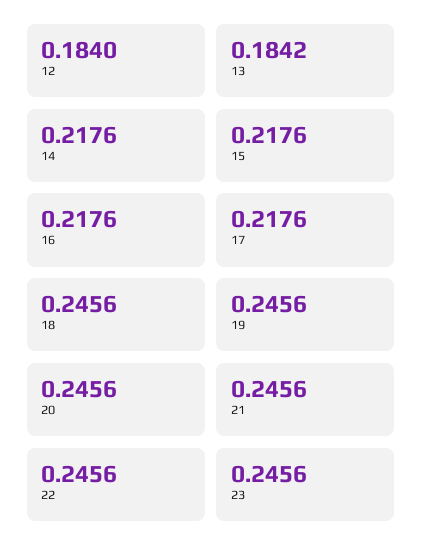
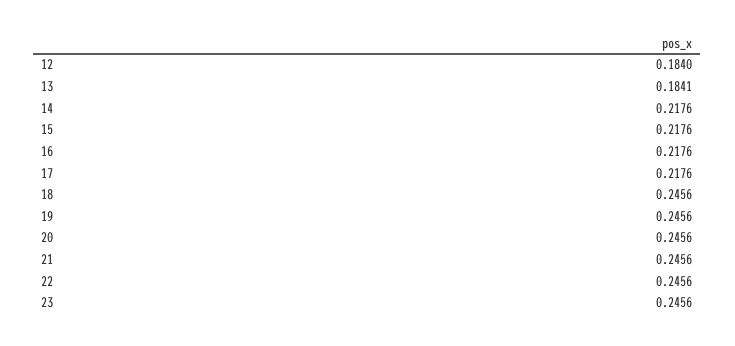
  {
    "12": 0.184,
-   "13": 0.1842,
+   "13": 0.1841,
    "14": 0.2176,
    "15": 0.2176,
    "16": 0.2176,
    "17": 0.2176,
    "18": 0.2456,
    "19": 0.2456,
    "20": 0.2456,
    "21": 0.2456,
    "22": 0.2456,
    "23": 0.2456
  }

